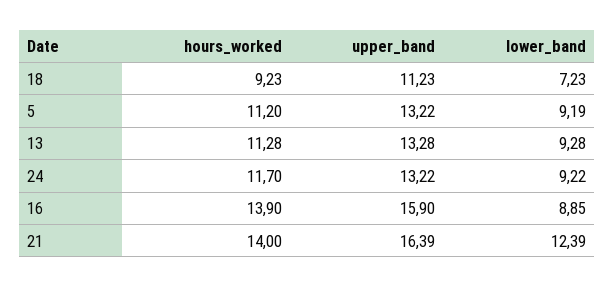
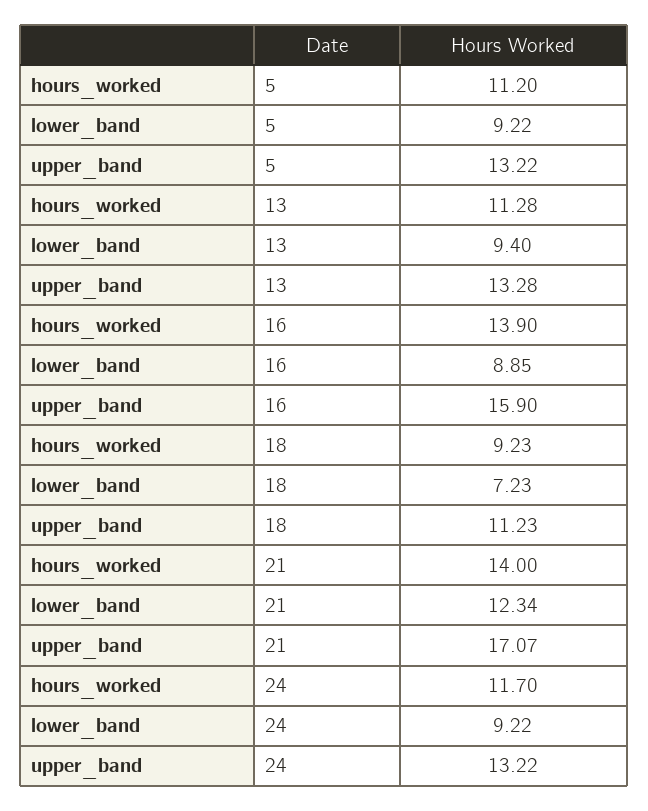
  {
    "hours_worked": {
      "18": 9.23,
      "5": 11.2,
      "13": 11.28,
      "24": 11.7,
      "16": 13.9,
      "21": 14
    },
    "upper_band": {
      "18": 11.23,
      "5": 13.22,
      "13": 13.28,
      "24": 13.22,
      "16": 15.9,
-     "21": 16.39
+     "21": 17.07
    },
    "lower_band": {
      "18": 7.23,
-     "5": 9.19,
+     "5": 9.22,
-     "13": 9.28,
+     "13": 9.4,
      "24": 9.22,
      "16": 8.85,
-     "21": 12.39
+     "21": 12.34
    }
  }

